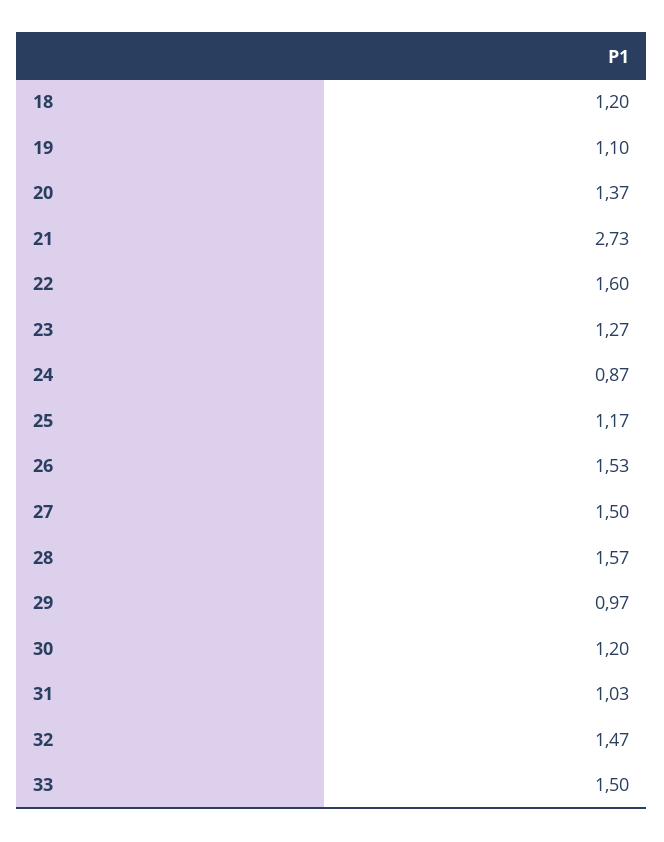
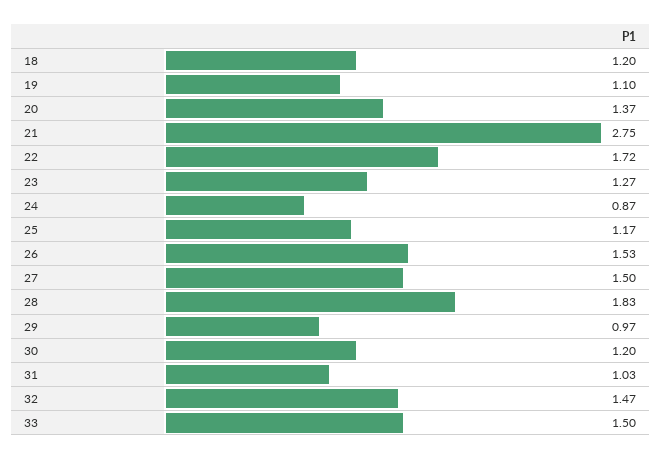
  {
    "18": 1.2,
    "19": 1.1,
    "20": 1.37,
-   "21": 2.73,
+   "21": 2.75,
-   "22": 1.6,
+   "22": 1.72,
    "23": 1.27,
    "24": 0.87,
    "25": 1.17,
    "26": 1.53,
    "27": 1.5,
-   "28": 1.57,
+   "28": 1.83,
    "29": 0.97,
    "30": 1.2,
    "31": 1.03,
    "32": 1.47,
    "33": 1.5
  }

